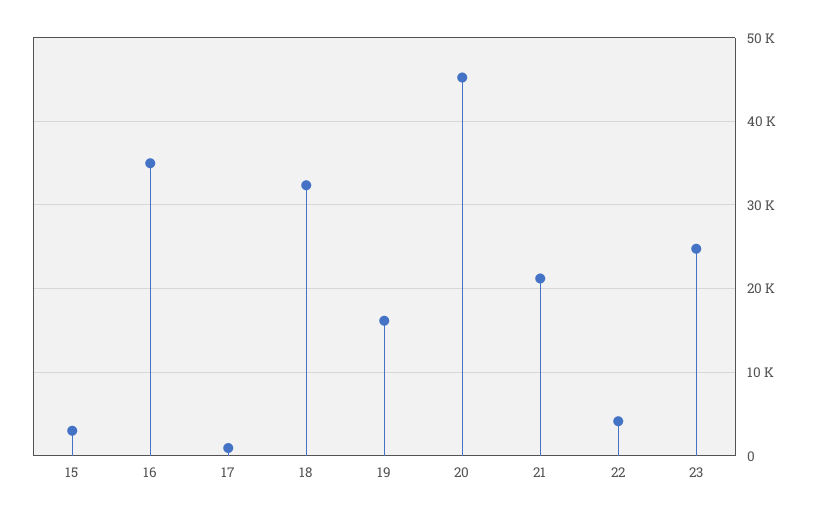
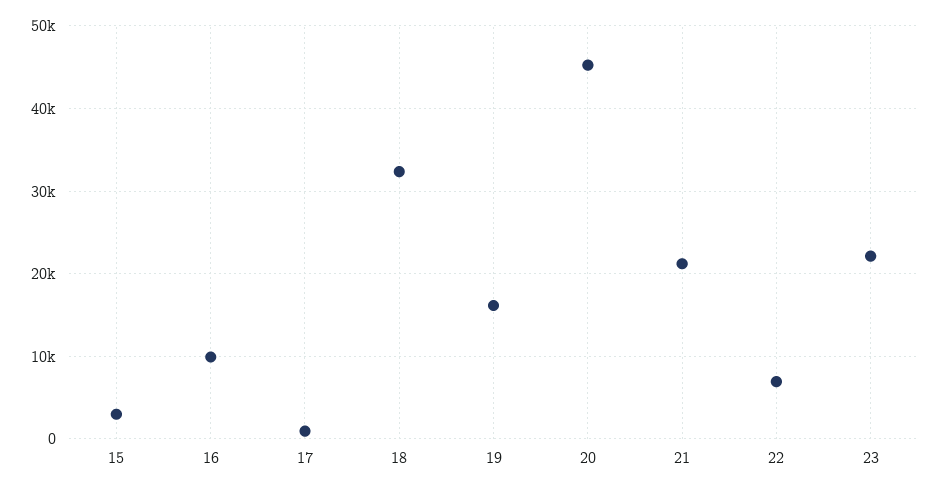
  {
    "15": 3000,
-   "16": 35000,
+   "16": 10000,
    "17": 1000,
    "18": 32000,
    "19": 16000,
    "20": 45000,
    "21": 21000,
-   "22": 4000,
+   "22": 7000,
-   "23": 25000
+   "23": 22000
  }

